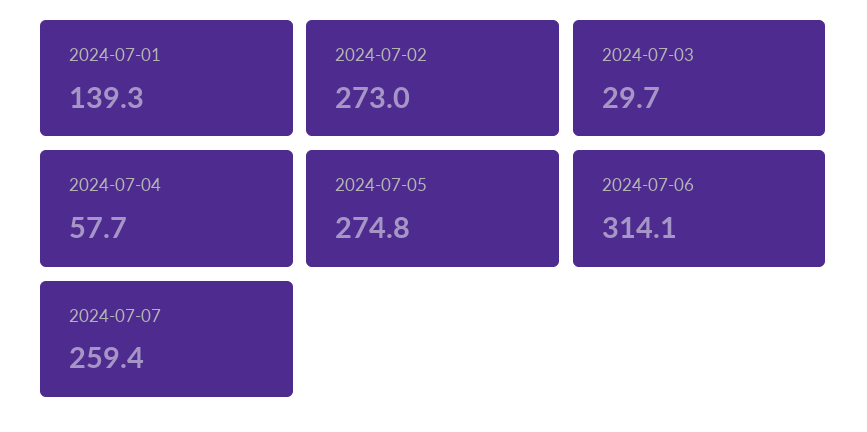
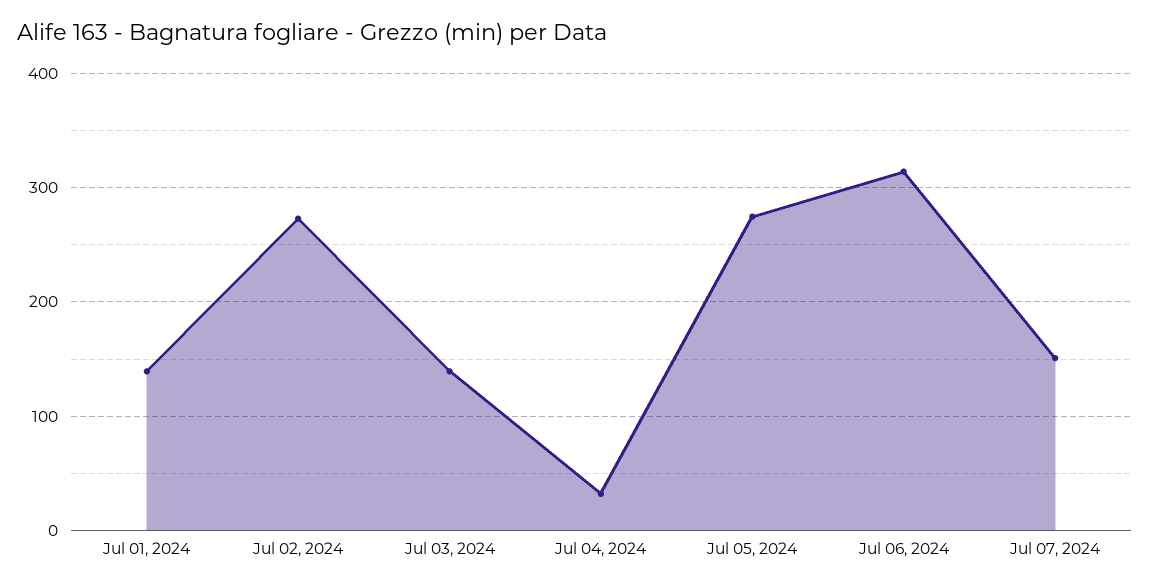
  {
    "2024-07-01": 139.3,
    "2024-07-02": 273,
-   "2024-07-03": 29.7,
+   "2024-07-03": 140,
-   "2024-07-04": 57.7,
+   "2024-07-04": 30,
    "2024-07-05": 274.8,
    "2024-07-06": 314.1,
-   "2024-07-07": 259.4
+   "2024-07-07": 150
  }

